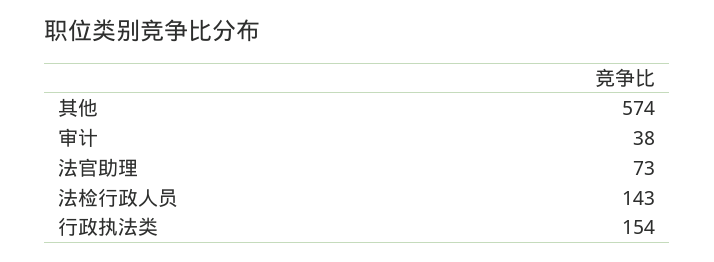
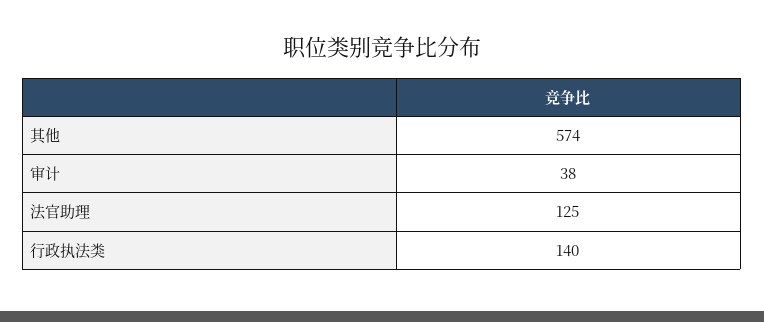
  {
    "其他": 574,
    "审计": 38,
-   "法官助理": 73,
+   "法官助理": 125,
-   "法检行政人员": 143,
-   "行政执法类": 154
+   "行政执法类": 140
  }

